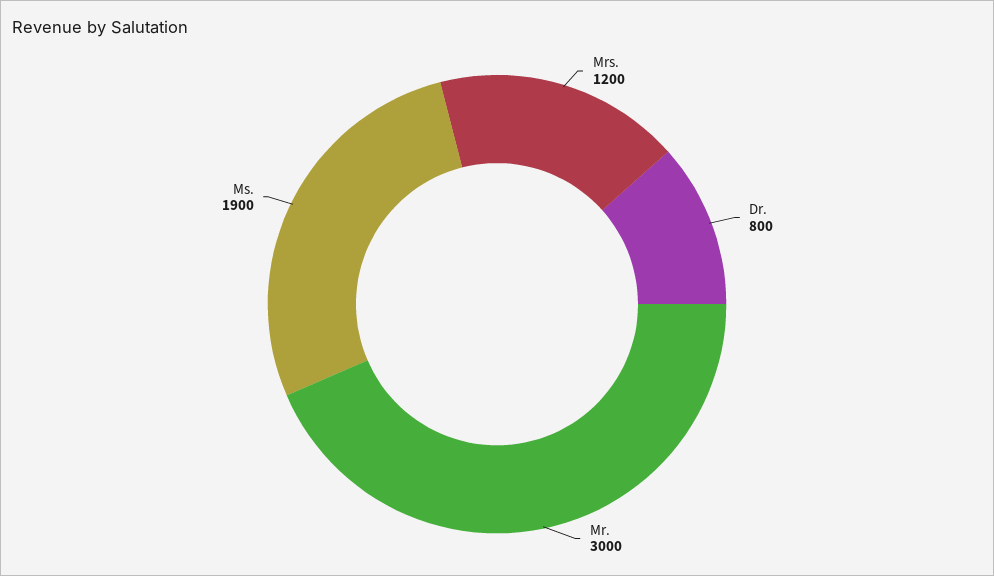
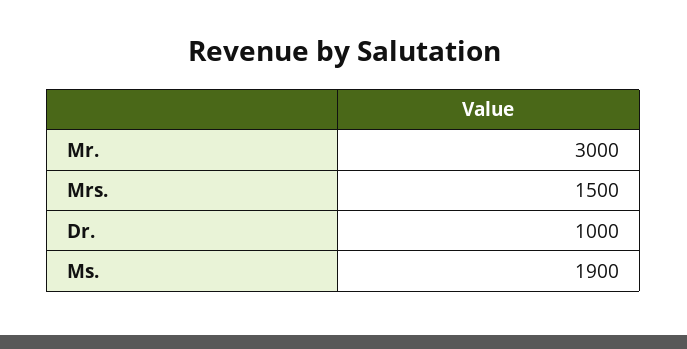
  {
-   "Mrs.": 1200,
+   "Mrs.": 1500,
-   "Dr.": 800,
+   "Dr.": 1000,
    "Mr.": 3000,
    "Ms.": 1900
  }

